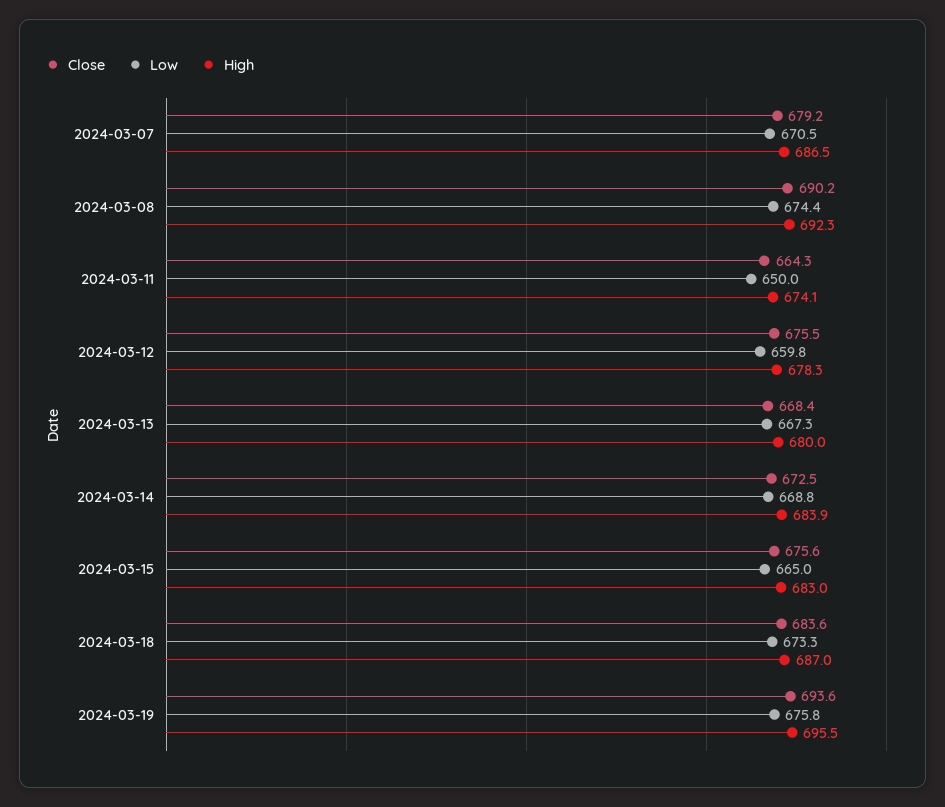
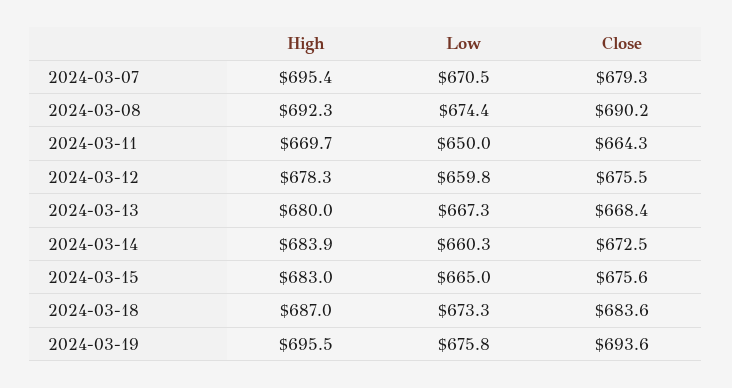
  {
    "Close": {
-     "2024-03-07": 679.2,
+     "2024-03-07": 679.3,
      "2024-03-08": 690.2,
      "2024-03-11": 664.3,
      "2024-03-12": 675.5,
      "2024-03-13": 668.4,
      "2024-03-14": 672.5,
      "2024-03-15": 675.6,
      "2024-03-18": 683.6,
      "2024-03-19": 693.6
    },
    "Low": {
      "2024-03-07": 670.5,
      "2024-03-08": 674.4,
      "2024-03-11": 650,
      "2024-03-12": 659.8,
      "2024-03-13": 667.3,
-     "2024-03-14": 668.8,
+     "2024-03-14": 660.3,
      "2024-03-15": 665,
      "2024-03-18": 673.3,
      "2024-03-19": 675.8
    },
    "High": {
-     "2024-03-07": 686.5,
+     "2024-03-07": 695.4,
      "2024-03-08": 692.3,
-     "2024-03-11": 674.1,
+     "2024-03-11": 669.7,
      "2024-03-12": 678.3,
      "2024-03-13": 680,
      "2024-03-14": 683.9,
      "2024-03-15": 683,
      "2024-03-18": 687,
      "2024-03-19": 695.5
    }
  }

